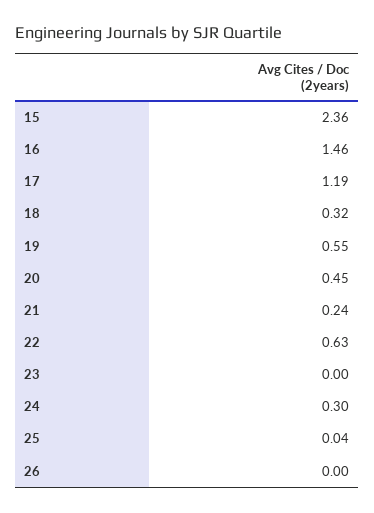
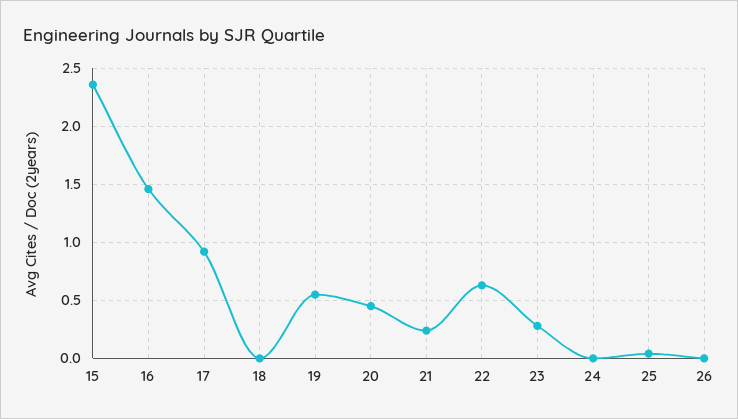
  {
    "15": 2.36,
    "16": 1.46,
-   "17": 1.19,
+   "17": 0.9,
-   "18": 0.32,
+   "18": 0,
    "19": 0.55,
    "20": 0.45,
    "21": 0.24,
    "22": 0.63,
-   "23": 0,
+   "23": 0.3,
-   "24": 0.3,
+   "24": 0,
    "25": 0.04,
    "26": 0
  }

